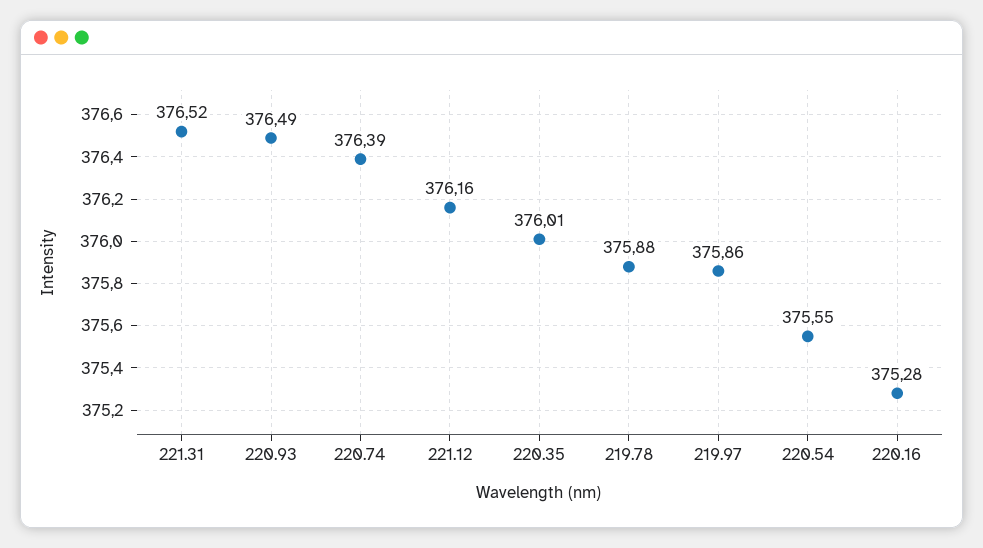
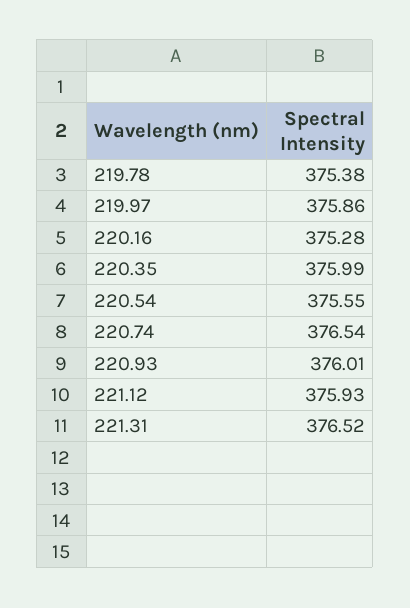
  {
    "221.31": 376.52,
-   "220.93": 376.49,
+   "220.93": 376.01,
-   "220.74": 376.39,
+   "220.74": 376.54,
-   "221.12": 376.16,
+   "221.12": 375.93,
-   "220.35": 376.01,
+   "220.35": 375.99,
-   "219.78": 375.88,
+   "219.78": 375.38,
    "219.97": 375.86,
    "220.54": 375.55,
    "220.16": 375.28
  }

